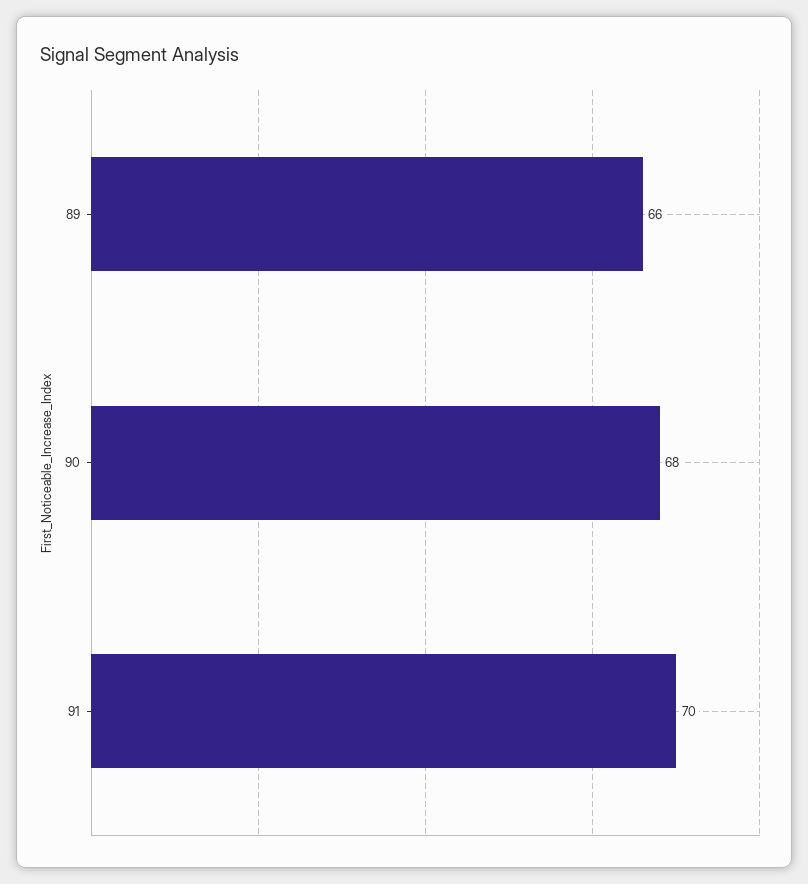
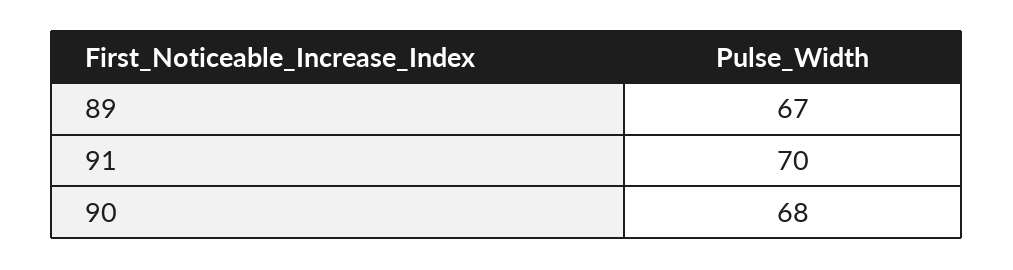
  {
-   "89": 66,
+   "89": 67,
    "90": 68,
    "91": 70
  }

